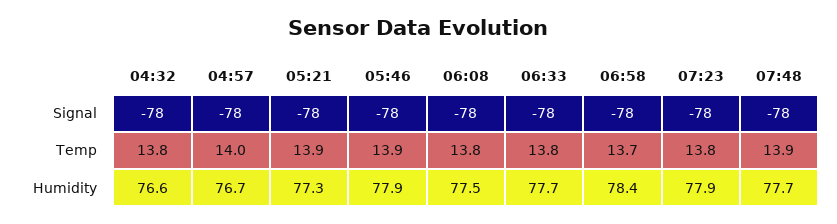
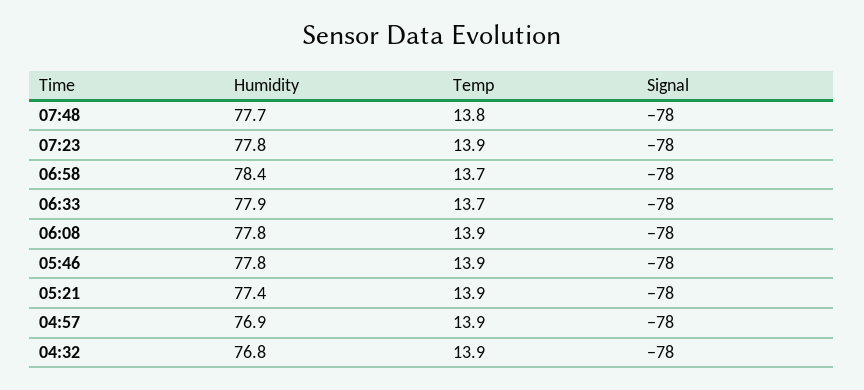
  {
    "04:32": {
      "Signal": -78,
-     "Temp": 13.8,
+     "Temp": 13.9,
-     "Humidity": 76.6
+     "Humidity": 76.8
    },
    "04:57": {
      "Signal": -78,
-     "Temp": 14,
+     "Temp": 13.9,
-     "Humidity": 76.7
+     "Humidity": 76.9
    },
    "05:21": {
      "Signal": -78,
      "Temp": 13.9,
-     "Humidity": 77.3
+     "Humidity": 77.4
    },
    "05:46": {
      "Signal": -78,
      "Temp": 13.9,
-     "Humidity": 77.9
+     "Humidity": 77.8
    },
    "06:08": {
      "Signal": -78,
-     "Temp": 13.8,
+     "Temp": 13.9,
-     "Humidity": 77.5
+     "Humidity": 77.8
    },
    "06:33": {
      "Signal": -78,
-     "Temp": 13.8,
+     "Temp": 13.7,
-     "Humidity": 77.7
+     "Humidity": 77.9
    },
    "06:58": {
      "Signal": -78,
      "Temp": 13.7,
      "Humidity": 78.4
    },
    "07:23": {
      "Signal": -78,
-     "Temp": 13.8,
+     "Temp": 13.9,
-     "Humidity": 77.9
+     "Humidity": 77.8
    },
    "07:48": {
      "Signal": -78,
-     "Temp": 13.9,
+     "Temp": 13.8,
      "Humidity": 77.7
    }
  }

